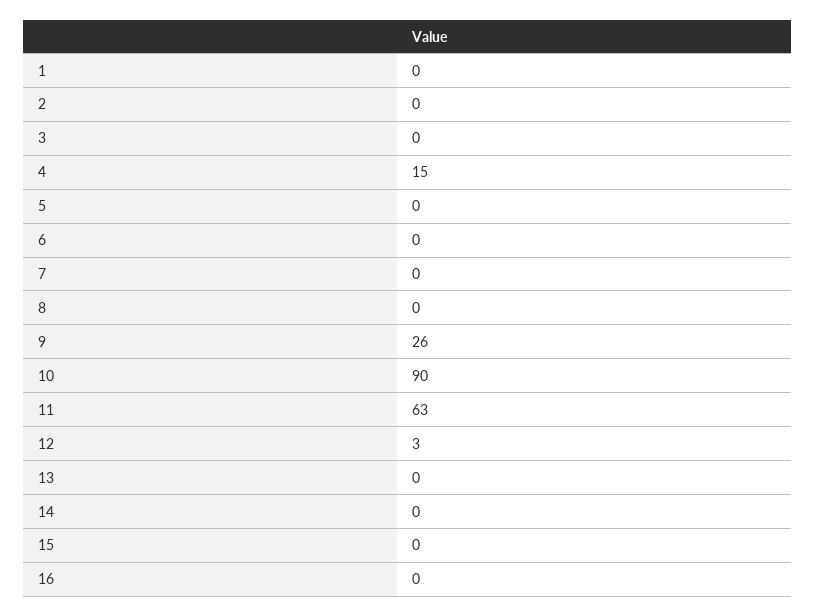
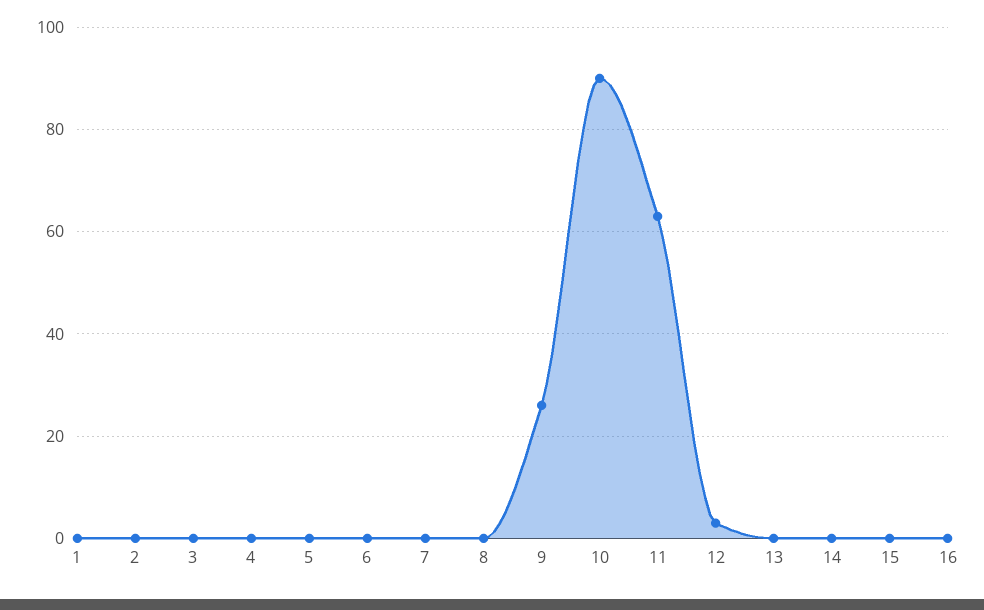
  {
    "1": 0,
    "2": 0,
    "3": 0,
-   "4": 15,
+   "4": 0,
    "5": 0,
    "6": 0,
    "7": 0,
    "8": 0,
    "9": 26,
    "10": 90,
    "11": 63,
    "12": 3,
    "13": 0,
    "14": 0,
    "15": 0,
    "16": 0
  }

